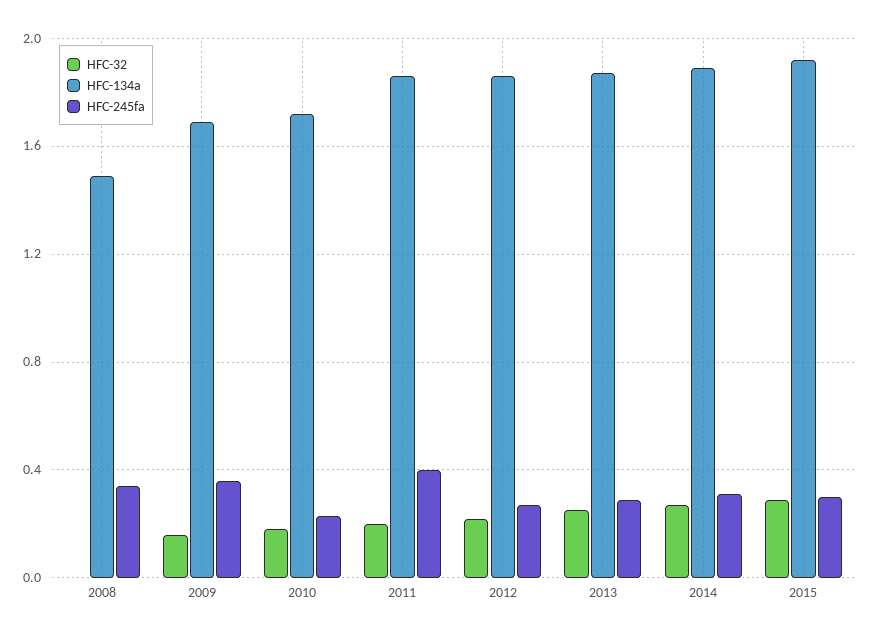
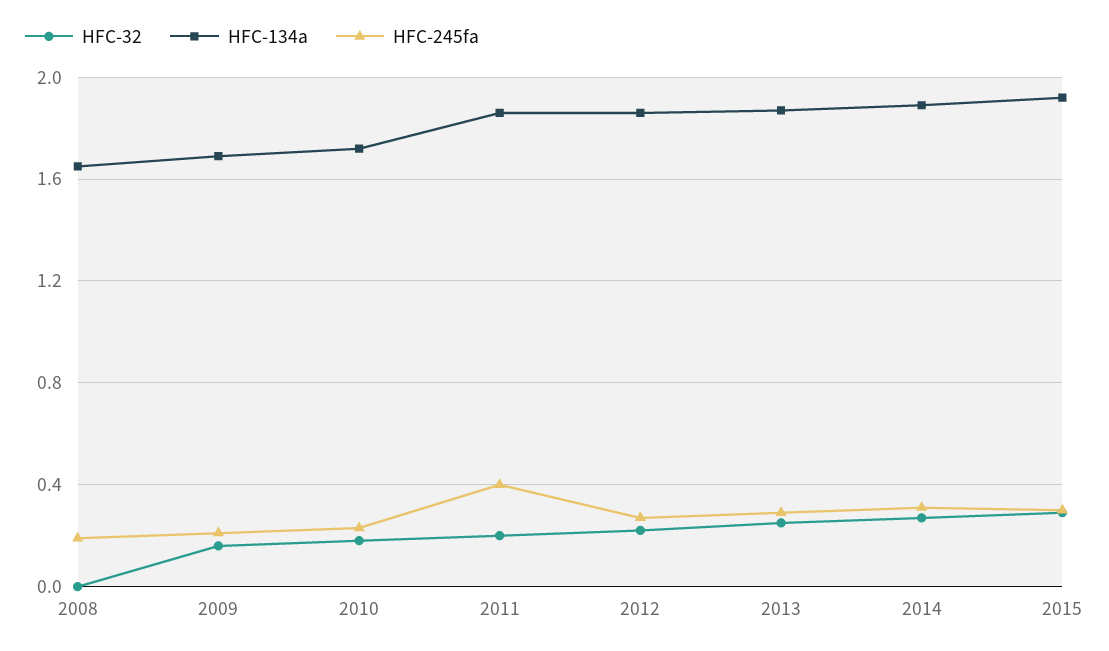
  {
    "HFC-32": {
      "2008": 0,
      "2009": 0.15,
      "2010": 0.2,
      "2011": 0.2,
      "2012": 0.2,
      "2013": 0.25,
      "2014": 0.25,
      "2015": 0.3
    },
    "HFC-134a": {
-     "2008": 1.5,
+     "2008": 1.65,
      "2009": 1.7,
      "2010": 1.7,
      "2011": 1.85,
      "2012": 1.85,
      "2013": 1.85,
      "2014": 1.9,
      "2015": 1.9
    },
    "HFC-245fa": {
-     "2008": 0.35,
+     "2008": 0.2,
-     "2009": 0.35,
+     "2009": 0.2,
      "2010": 0.25,
      "2011": 0.4,
      "2012": 0.25,
      "2013": 0.3,
      "2014": 0.3,
      "2015": 0.3
    }
  }

